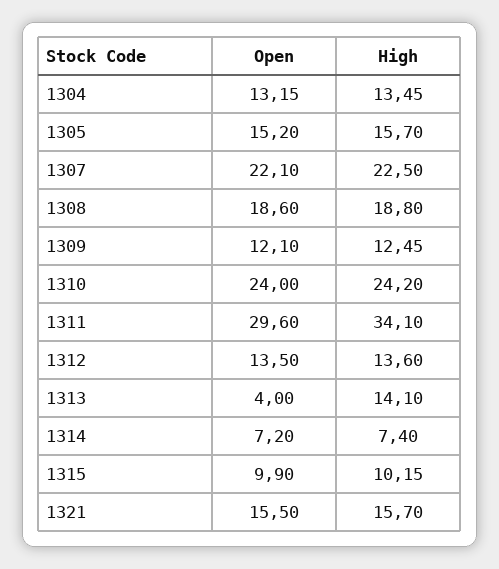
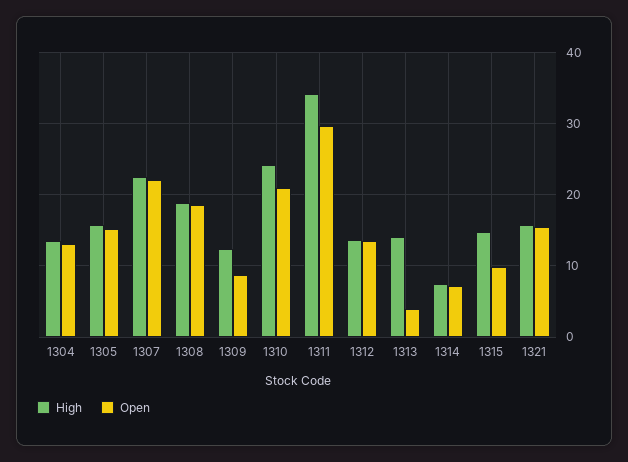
  {
    "Open": {
      "1304": 13.15,
      "1305": 15.2,
      "1307": 22.1,
      "1308": 18.6,
-     "1309": 12.1,
+     "1309": 9,
-     "1310": 24,
+     "1310": 21,
      "1311": 29.6,
      "1312": 13.5,
      "1313": 4,
      "1314": 7.2,
      "1315": 9.9,
      "1321": 15.5
    },
    "High": {
      "1304": 13.45,
      "1305": 15.7,
      "1307": 22.5,
      "1308": 18.8,
      "1309": 12.45,
      "1310": 24.2,
      "1311": 34.1,
      "1312": 13.6,
      "1313": 14.1,
      "1314": 7.4,
-     "1315": 10.15,
+     "1315": 15,
      "1321": 15.7
    }
  }

